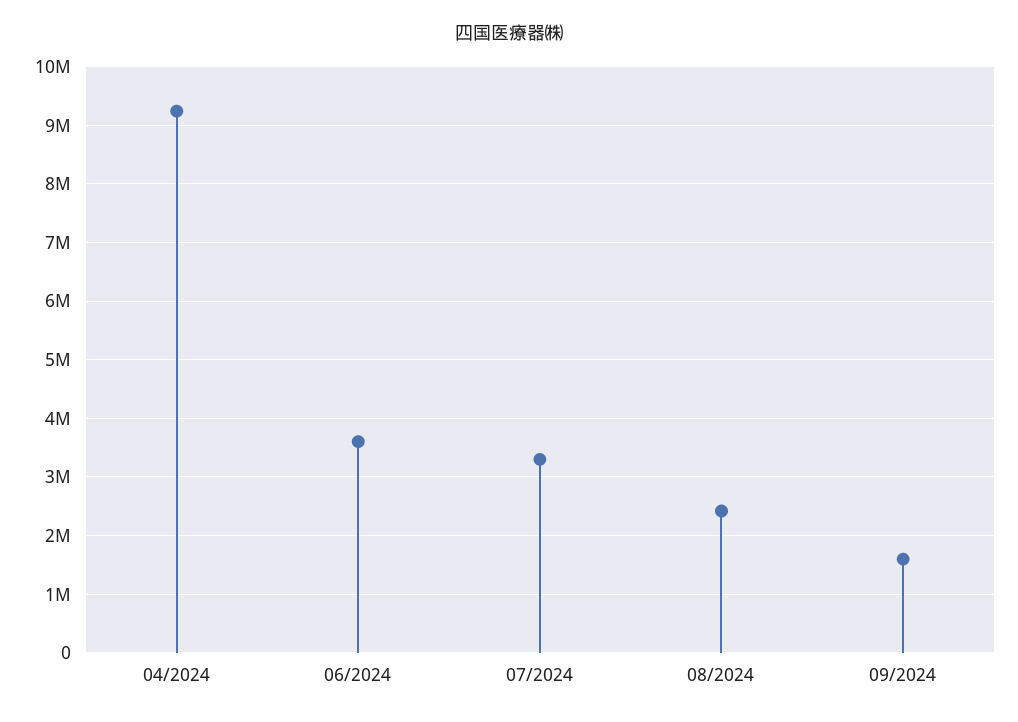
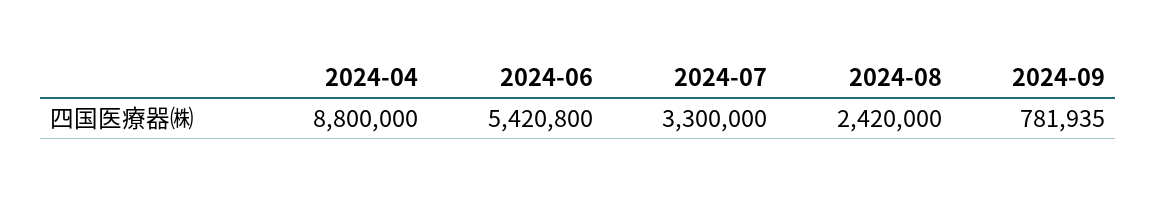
  {
-   "04/2024": 9200000,
+   "04/2024": 8800000,
-   "06/2024": 3600000,
+   "06/2024": 5420800,
    "07/2024": 3300000,
    "08/2024": 2420000,
-   "09/2024": 1600000
+   "09/2024": 781935
  }

